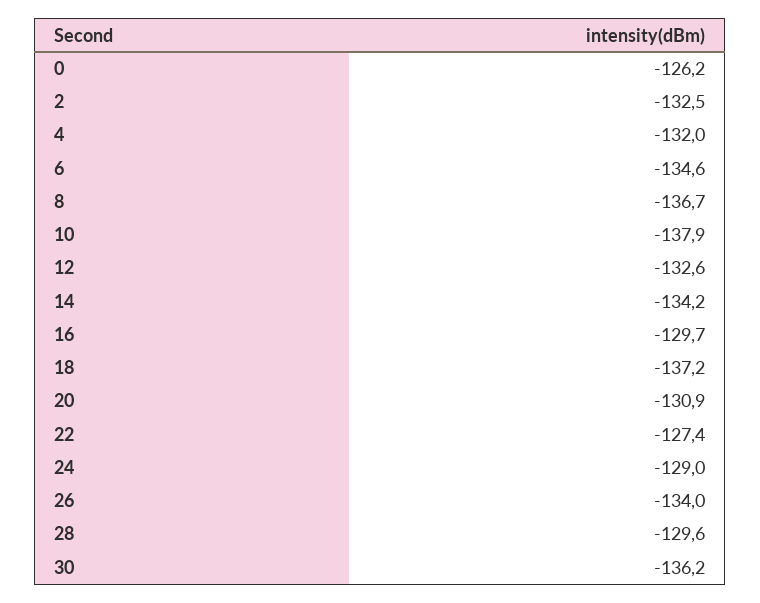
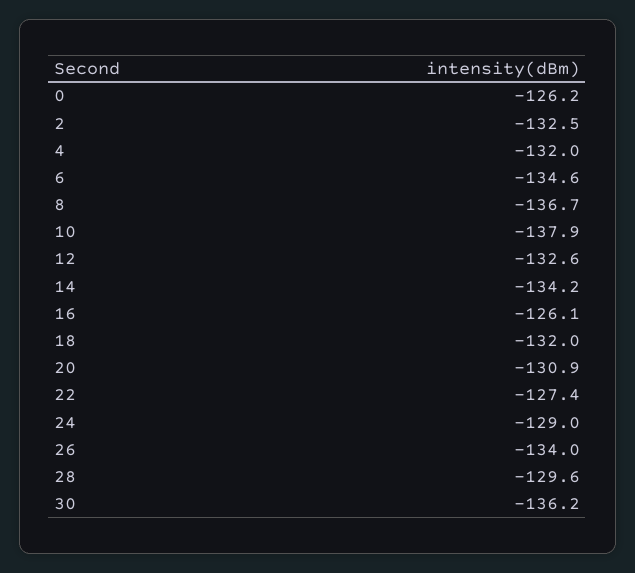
  {
    "0": -126.2,
    "2": -132.5,
    "4": -132,
    "6": -134.6,
    "8": -136.7,
    "10": -137.9,
    "12": -132.6,
    "14": -134.2,
-   "16": -129.7,
+   "16": -126.1,
-   "18": -137.2,
+   "18": -132,
    "20": -130.9,
    "22": -127.4,
    "24": -129,
    "26": -134,
    "28": -129.6,
    "30": -136.2
  }

